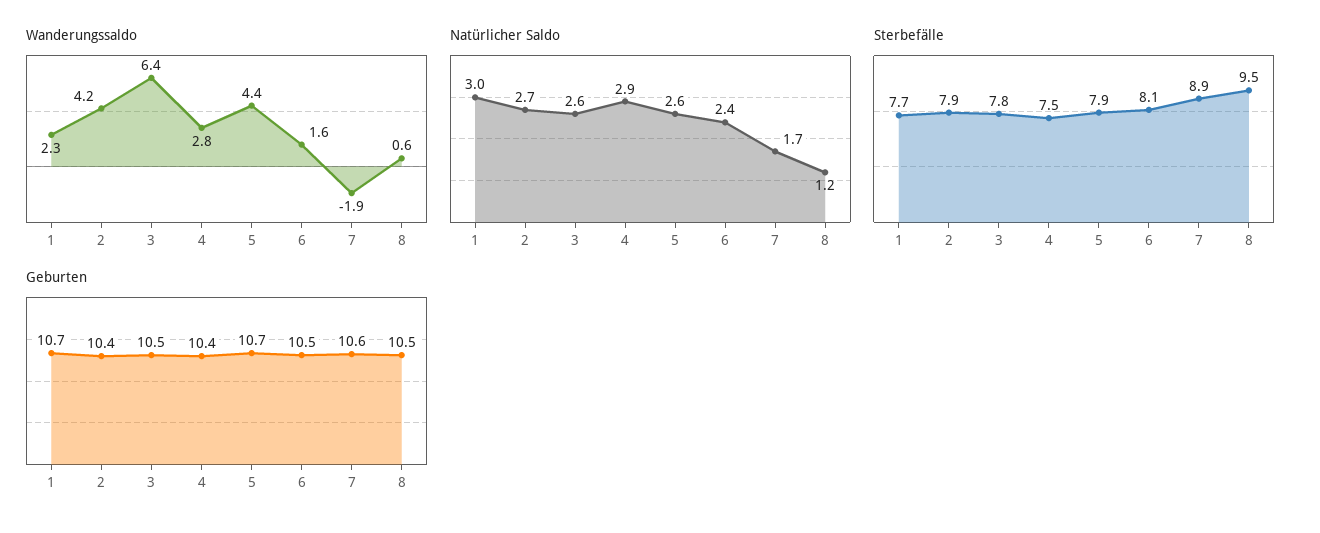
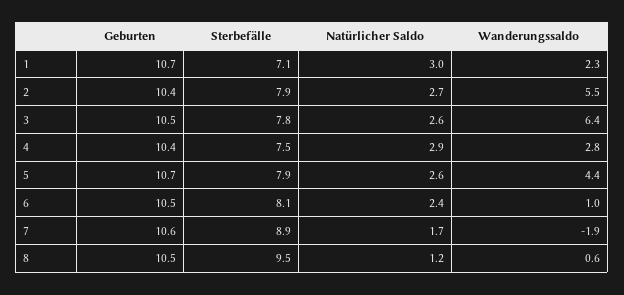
  {
    "Wanderungssaldo": {
      "1": 2.3,
-     "2": 4.2,
+     "2": 5.5,
      "3": 6.4,
      "4": 2.8,
      "5": 4.4,
-     "6": 1.6,
+     "6": 1,
      "7": -1.9,
      "8": 0.6
    },
    "Natürlicher Saldo": {
      "1": 3,
      "2": 2.7,
      "3": 2.6,
      "4": 2.9,
      "5": 2.6,
      "6": 2.4,
      "7": 1.7,
      "8": 1.2
    },
    "Sterbefälle": {
-     "1": 7.7,
+     "1": 7.1,
      "2": 7.9,
      "3": 7.8,
      "4": 7.5,
      "5": 7.9,
      "6": 8.1,
      "7": 8.9,
      "8": 9.5
    },
    "Geburten": {
      "1": 10.7,
      "2": 10.4,
      "3": 10.5,
      "4": 10.4,
      "5": 10.7,
      "6": 10.5,
      "7": 10.6,
      "8": 10.5
    }
  }

